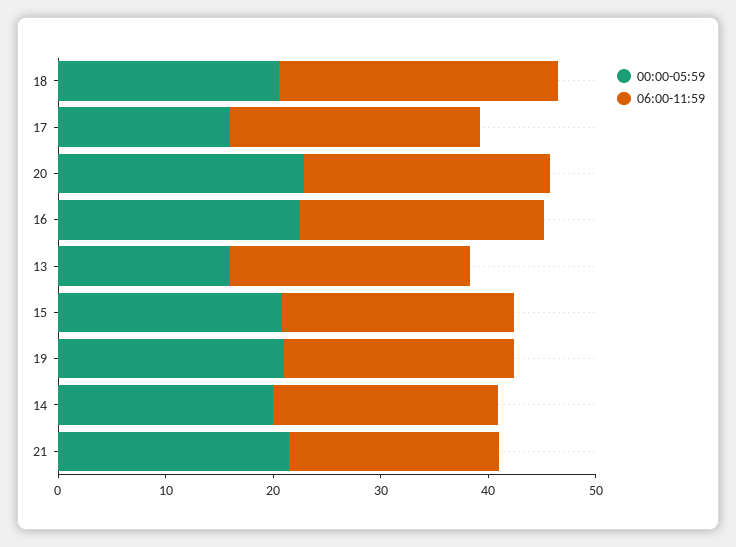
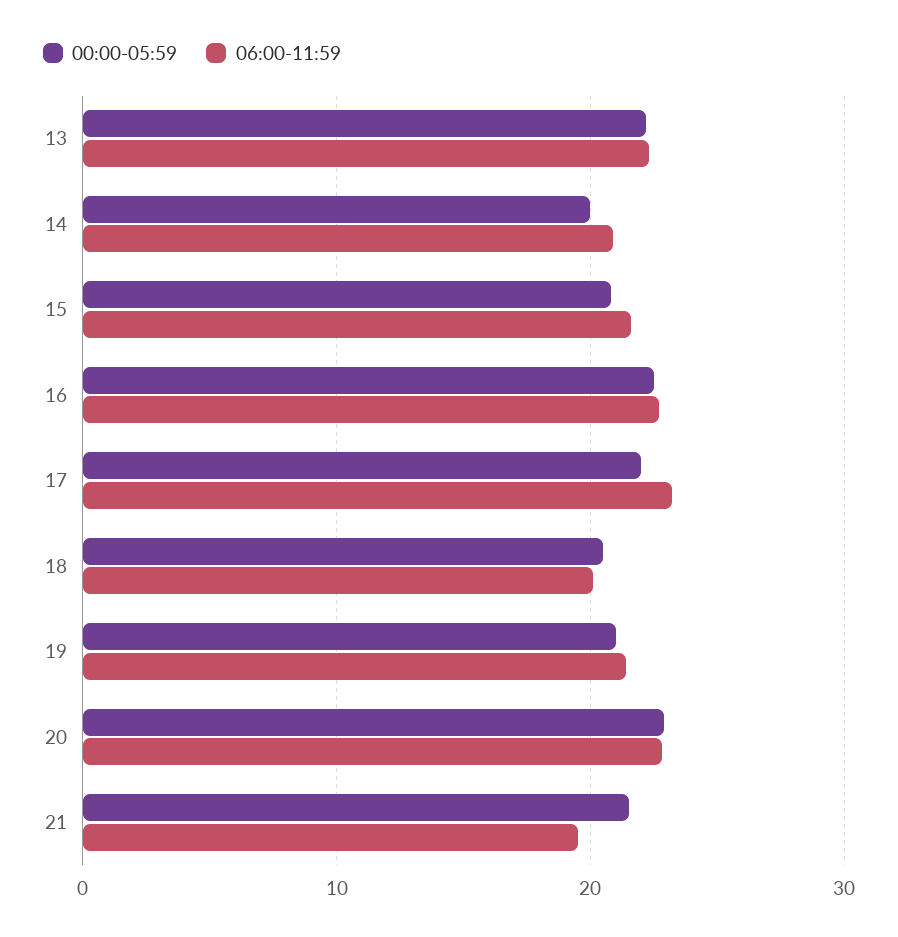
  {
    "00:00-05:59": {
      "18": 21,
-     "17": 16,
+     "17": 22,
      "20": 23,
      "16": 23,
-     "13": 16,
+     "13": 22,
      "15": 21,
      "19": 21,
      "14": 20,
      "21": 22
    },
    "06:00-11:59": {
-     "18": 26,
+     "18": 20,
      "17": 23,
      "20": 23,
      "16": 23,
      "13": 22,
      "15": 22,
      "19": 21,
      "14": 21,
      "21": 20
    }
  }

